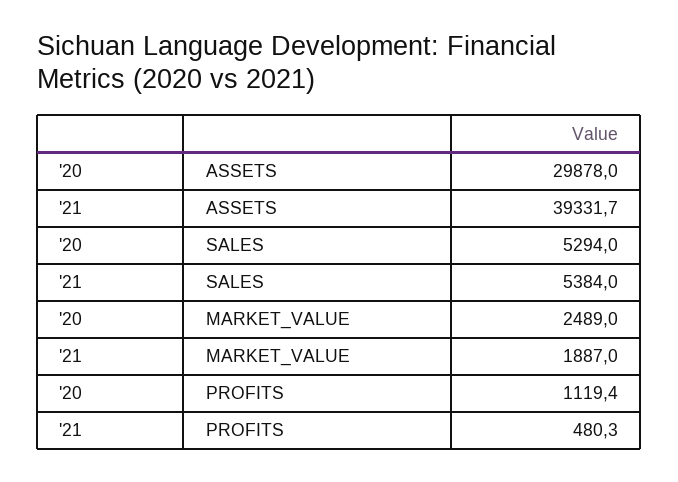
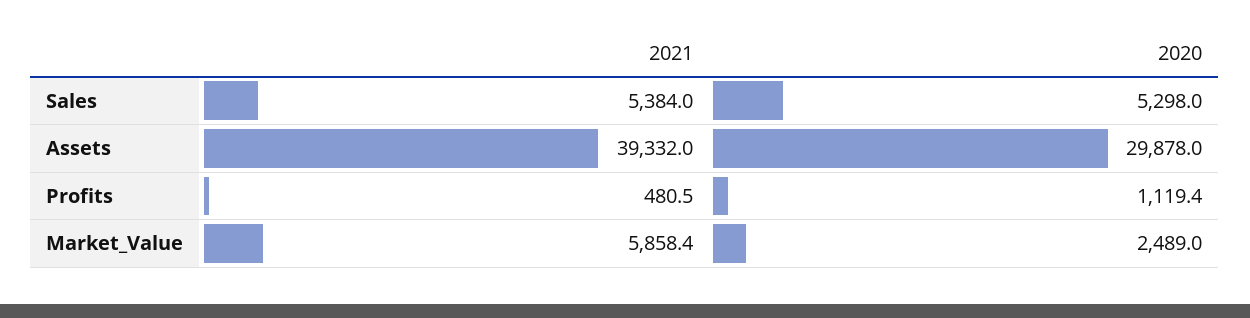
  {
    "'20": {
      "ASSETS": 29878,
-     "SALES": 5294,
+     "SALES": 5298,
      "MARKET_VALUE": 2489,
      "PROFITS": 1119.4
    },
    "'21": {
-     "ASSETS": 39331.7,
+     "ASSETS": 39332,
      "SALES": 5384,
-     "MARKET_VALUE": 1887,
+     "MARKET_VALUE": 5858.4,
-     "PROFITS": 480.3
+     "PROFITS": 480.5
    }
  }

